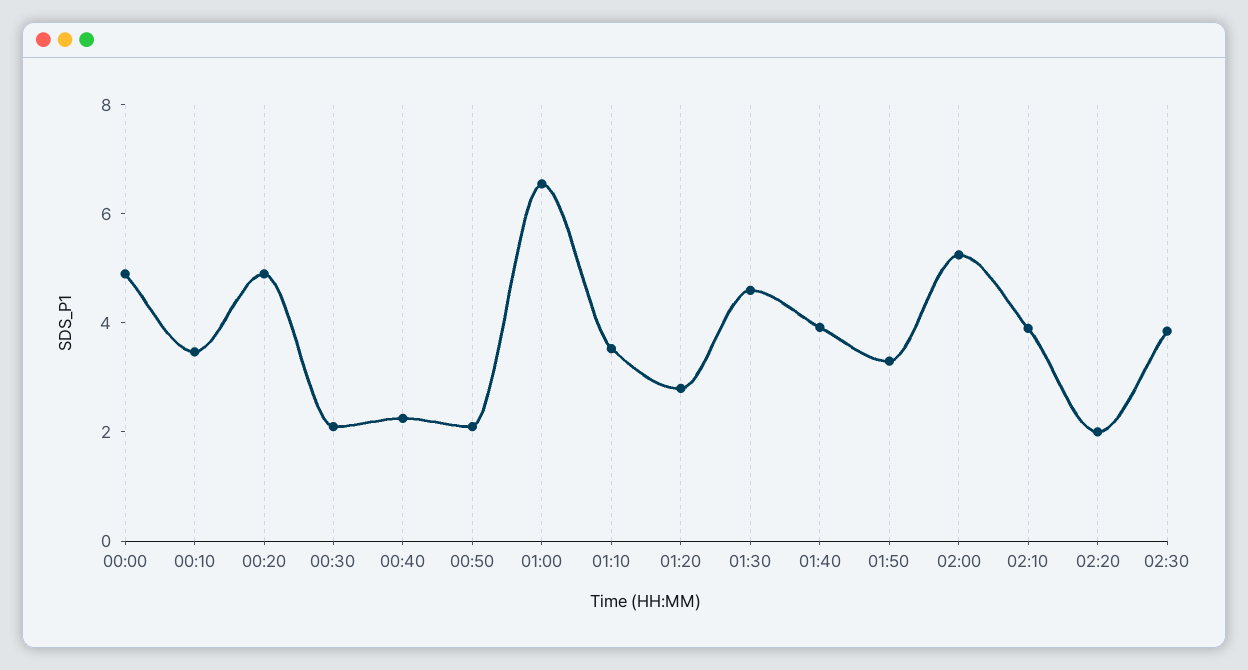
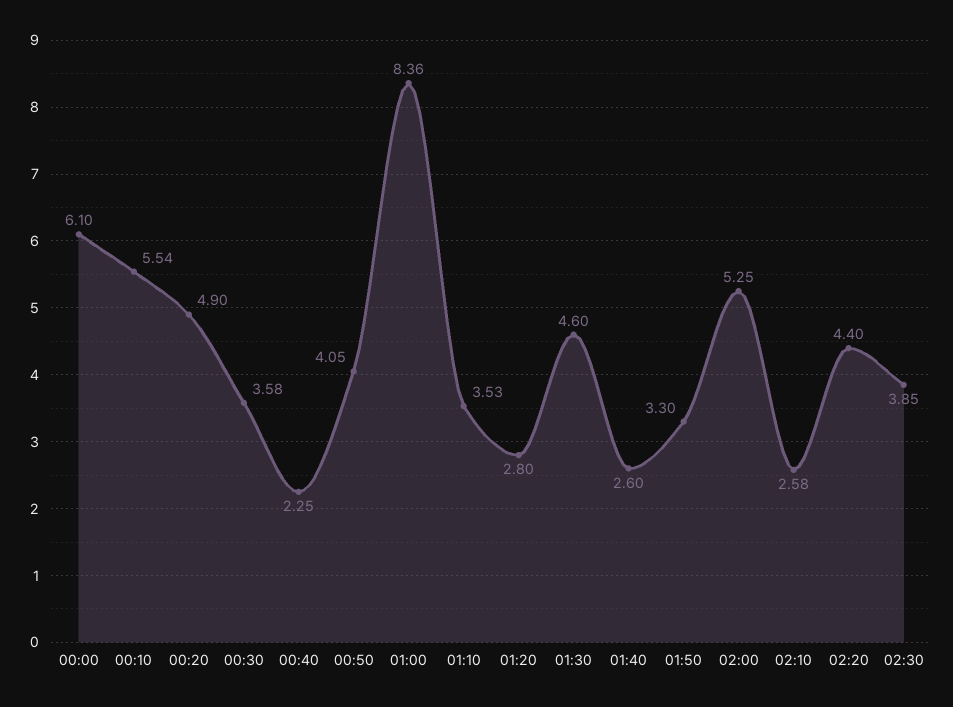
  {
-   "00:00": 5,
+   "00:00": 6.1,
-   "00:10": 3.5,
+   "00:10": 5.54,
    "00:20": 4.9,
-   "00:30": 2,
+   "00:30": 3.58,
    "00:40": 2.25,
-   "00:50": 2,
+   "00:50": 4.05,
-   "01:00": 6.5,
+   "01:00": 8.36,
    "01:10": 3.53,
    "01:20": 2.8,
    "01:30": 4.6,
-   "01:40": 4,
+   "01:40": 2.6,
    "01:50": 3.3,
    "02:00": 5.25,
-   "02:10": 4,
+   "02:10": 2.58,
-   "02:20": 2,
+   "02:20": 4.4,
    "02:30": 3.85
  }

